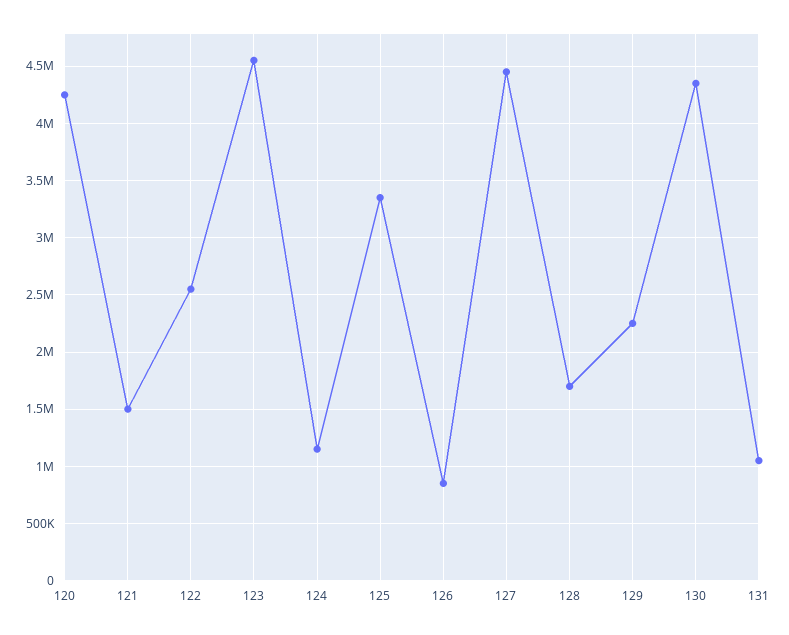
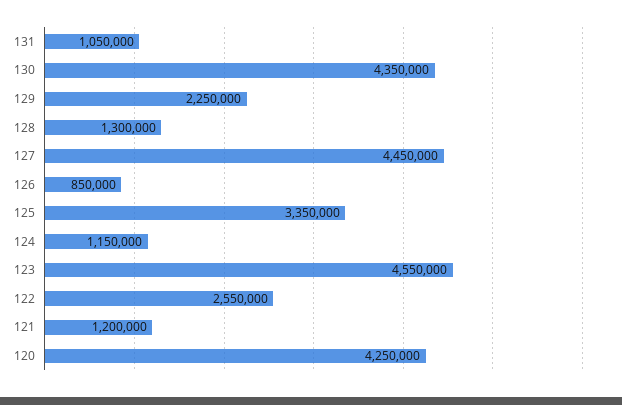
  {
    "120": 4250000,
-   "121": 1500000,
+   "121": 1200000,
    "122": 2550000,
    "123": 4550000,
    "124": 1150000,
    "125": 3350000,
    "126": 850000,
    "127": 4450000,
-   "128": 1700000,
+   "128": 1300000,
    "129": 2250000,
    "130": 4350000,
    "131": 1050000
  }

